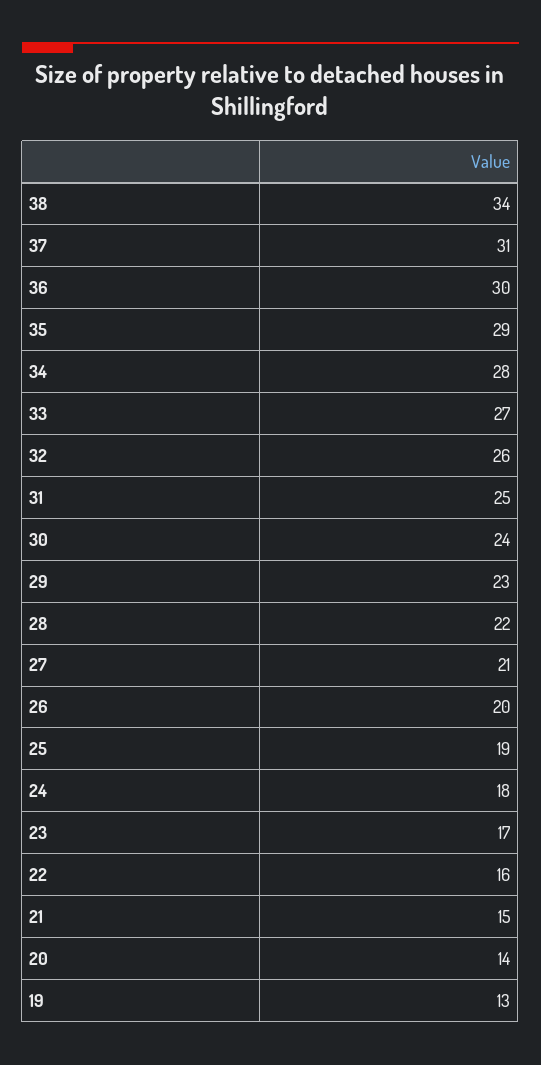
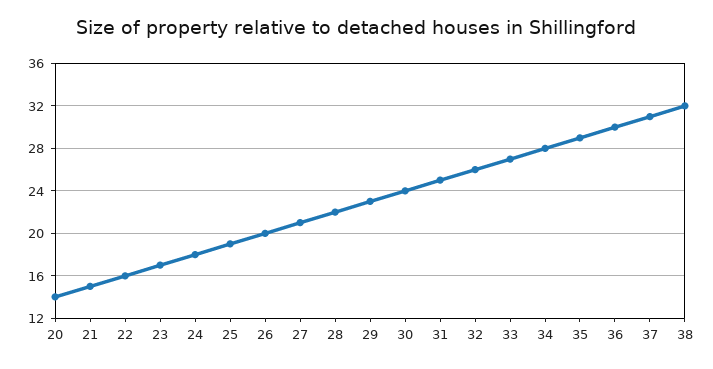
  {
-   "38": 34,
+   "38": 32,
    "37": 31,
    "36": 30,
    "35": 29,
    "34": 28,
    "33": 27,
    "32": 26,
    "31": 25,
    "30": 24,
    "29": 23,
    "28": 22,
    "27": 21,
    "26": 20,
    "25": 19,
    "24": 18,
    "23": 17,
    "22": 16,
    "21": 15,
-   "20": 14,
+   "20": 14
-   "19": 13
  }

